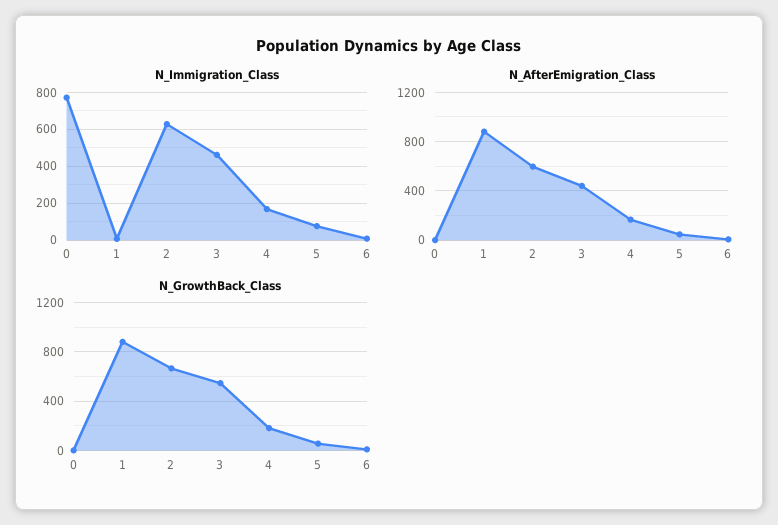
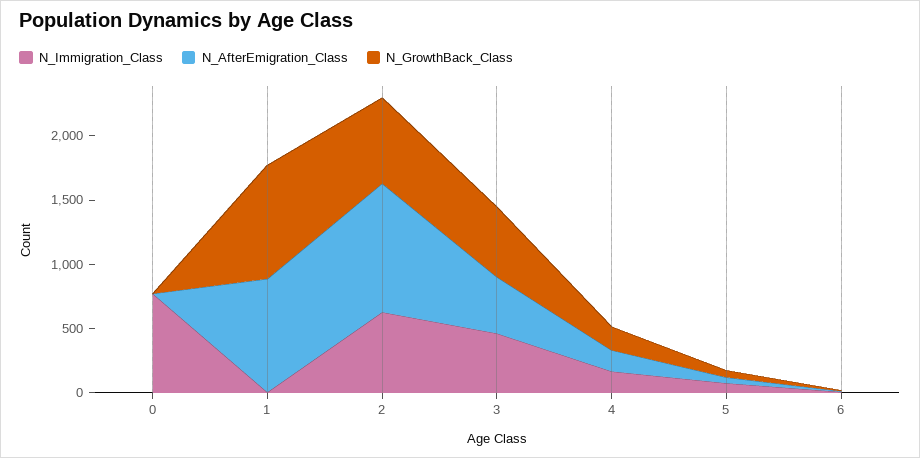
  {
    "N_Immigration_Class": {
      "0": 750,
      "1": 0,
      "2": 650,
      "3": 450,
      "4": 150,
      "5": 100,
      "6": 0
    },
    "N_AfterEmigration_Class": {
      "0": 0,
      "1": 900,
-     "2": 600,
+     "2": 1000,
      "3": 450,
      "4": 150,
      "5": 50,
      "6": 0
    },
    "N_GrowthBack_Class": {
      "0": 0,
      "1": 900,
      "2": 650,
      "3": 550,
      "4": 200,
      "5": 50,
      "6": 0
    }
  }

